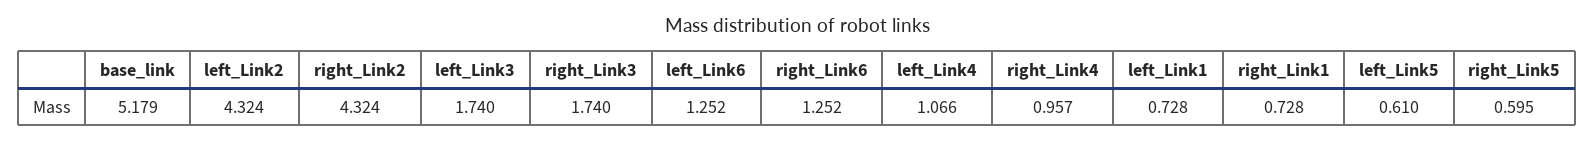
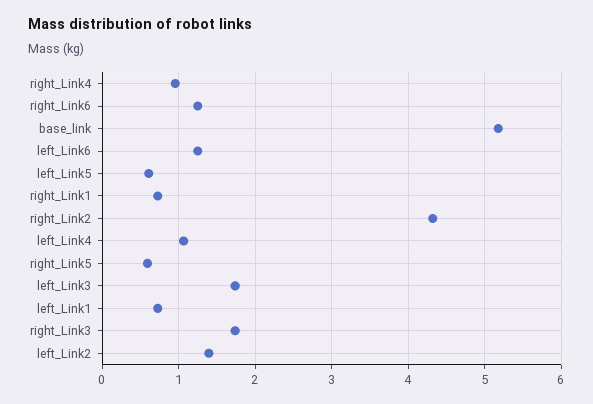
  {
    "base_link": 5.179,
-   "left_Link2": 4.324,
+   "left_Link2": 1.4,
    "right_Link2": 4.324,
    "left_Link3": 1.74,
    "right_Link3": 1.74,
    "left_Link6": 1.252,
    "right_Link6": 1.252,
    "left_Link4": 1.066,
    "right_Link4": 0.957,
    "left_Link1": 0.728,
    "right_Link1": 0.728,
    "left_Link5": 0.61,
    "right_Link5": 0.595
  }

